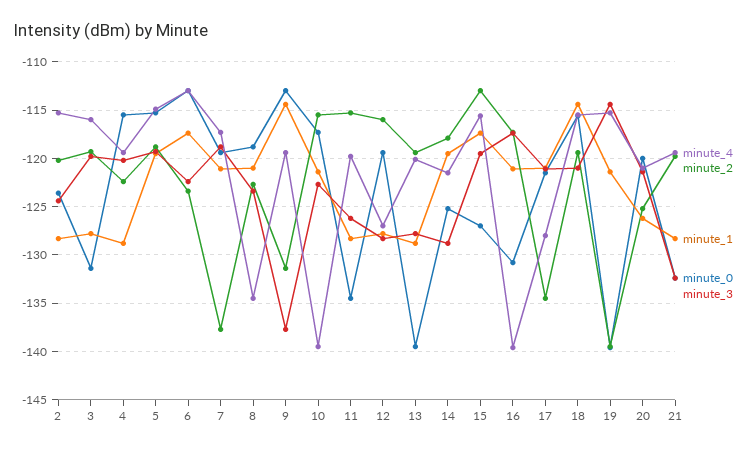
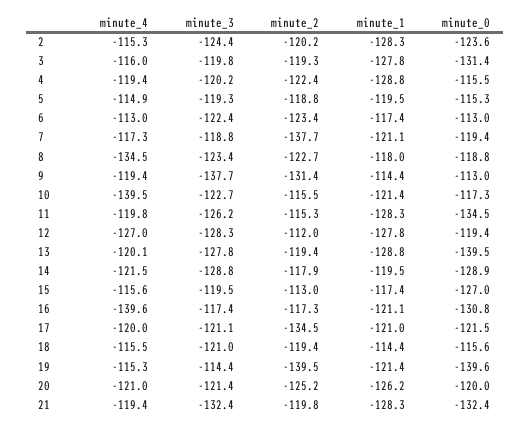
  {
    "minute_4": {
      "2": -115.3,
      "3": -116,
      "4": -119.4,
      "5": -114.9,
      "6": -113,
      "7": -117.3,
      "8": -134.5,
      "9": -119.4,
      "10": -139.5,
      "11": -119.8,
      "12": -127,
      "13": -120.1,
      "14": -121.5,
      "15": -115.6,
      "16": -139.6,
-     "17": -128,
+     "17": -120,
      "18": -115.5,
      "19": -115.3,
      "20": -121,
      "21": -119.4
    },
    "minute_2": {
      "2": -120.2,
      "3": -119.3,
      "4": -122.4,
      "5": -118.8,
      "6": -123.4,
      "7": -137.7,
      "8": -122.7,
      "9": -131.4,
      "10": -115.5,
      "11": -115.3,
-     "12": -116,
+     "12": -112,
      "13": -119.4,
      "14": -117.9,
      "15": -113,
      "16": -117.3,
      "17": -134.5,
      "18": -119.4,
      "19": -139.5,
      "20": -125.2,
      "21": -119.8
    },
    "minute_1": {
      "2": -128.3,
      "3": -127.8,
      "4": -128.8,
      "5": -119.5,
      "6": -117.4,
      "7": -121.1,
-     "8": -121,
+     "8": -118,
      "9": -114.4,
      "10": -121.4,
      "11": -128.3,
      "12": -127.8,
      "13": -128.8,
      "14": -119.5,
      "15": -117.4,
      "16": -121.1,
      "17": -121,
      "18": -114.4,
      "19": -121.4,
      "20": -126.2,
      "21": -128.3
    },
    "minute_0": {
      "2": -123.6,
      "3": -131.4,
      "4": -115.5,
      "5": -115.3,
      "6": -113,
      "7": -119.4,
      "8": -118.8,
      "9": -113,
      "10": -117.3,
      "11": -134.5,
      "12": -119.4,
      "13": -139.5,
-     "14": -125,
+     "14": -128.9,
      "15": -127,
      "16": -130.8,
      "17": -121.5,
      "18": -115.6,
      "19": -139.6,
      "20": -120,
      "21": -132.4
    },
    "minute_3": {
      "2": -124.4,
      "3": -119.8,
      "4": -120.2,
      "5": -119.3,
      "6": -122.4,
      "7": -118.8,
      "8": -123.4,
      "9": -137.7,
      "10": -122.7,
      "11": -126.2,
      "12": -128.3,
      "13": -127.8,
      "14": -128.8,
      "15": -119.5,
      "16": -117.4,
      "17": -121.1,
      "18": -121,
      "19": -114.4,
      "20": -121.4,
      "21": -132.4
    }
  }

